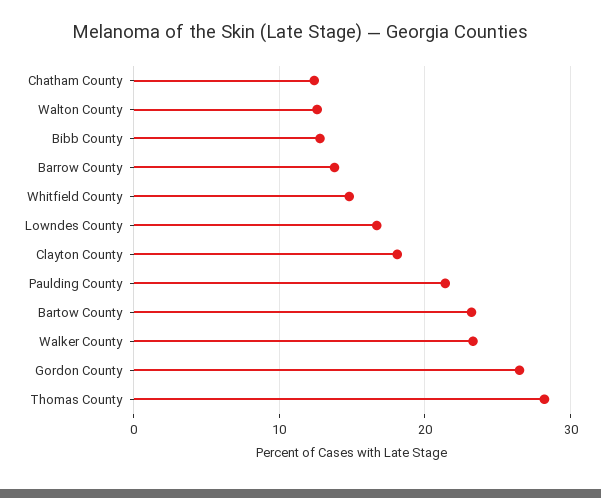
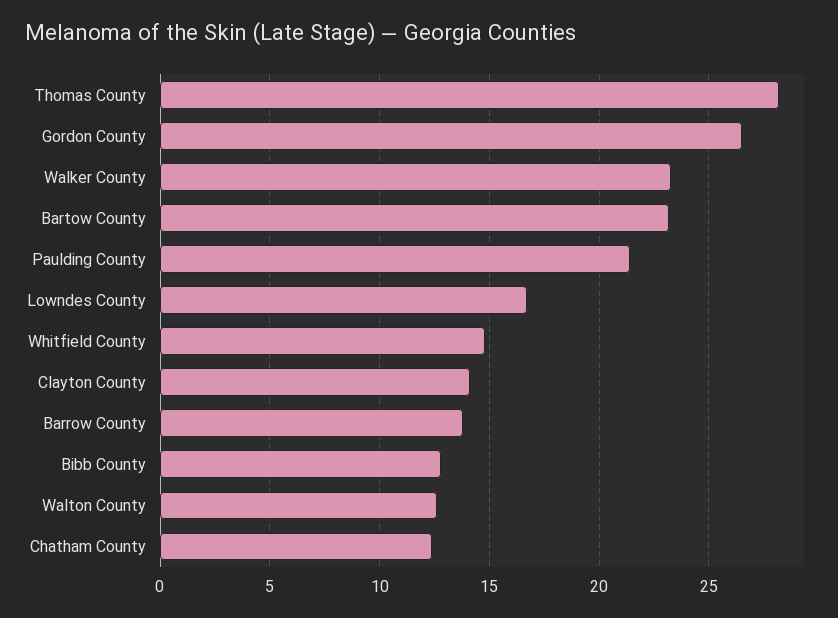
  {
    "Chatham County": 12.5,
    "Walton County": 12.5,
    "Bibb County": 13,
    "Barrow County": 14,
    "Whitfield County": 15,
    "Lowndes County": 16.5,
-   "Clayton County": 18,
+   "Clayton County": 14,
    "Paulding County": 21.5,
    "Bartow County": 23,
    "Walker County": 23.5,
    "Gordon County": 26.5,
    "Thomas County": 28
  }

